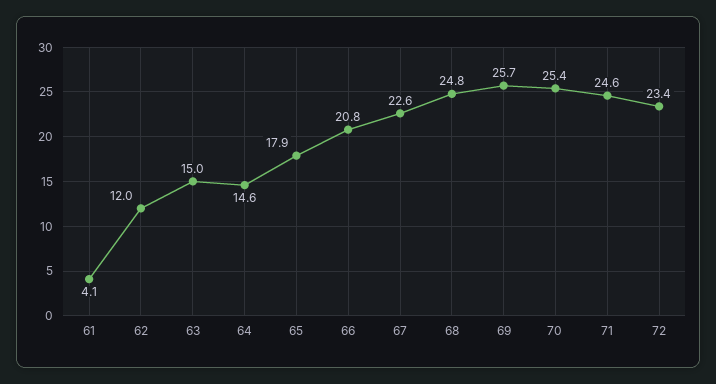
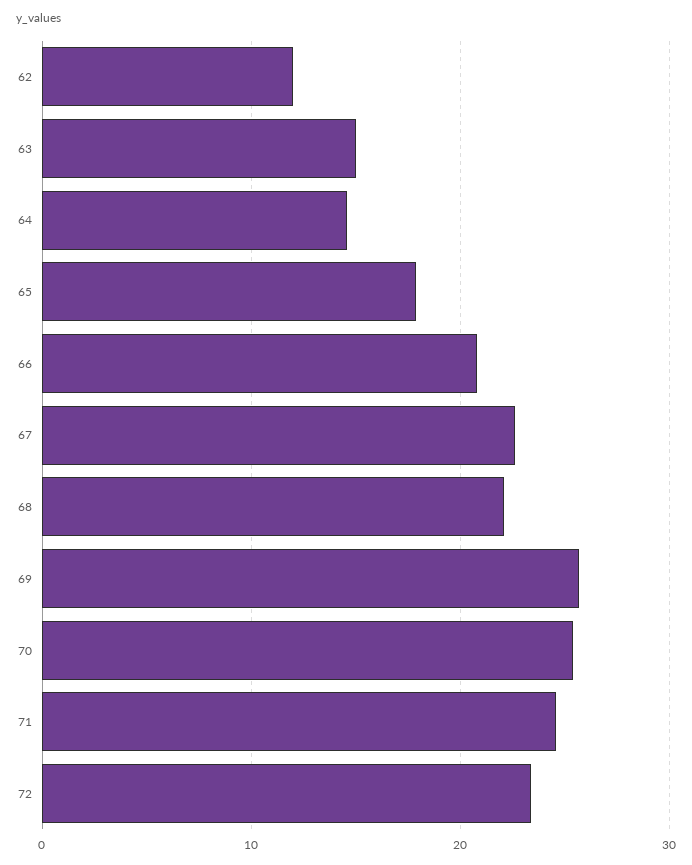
  {
-   "61": 4.1,
    "62": 12,
    "63": 15,
    "64": 14.6,
    "65": 17.9,
    "66": 20.8,
    "67": 22.6,
-   "68": 24.8,
+   "68": 22,
    "69": 25.7,
    "70": 25.4,
    "71": 24.6,
    "72": 23.4
  }

